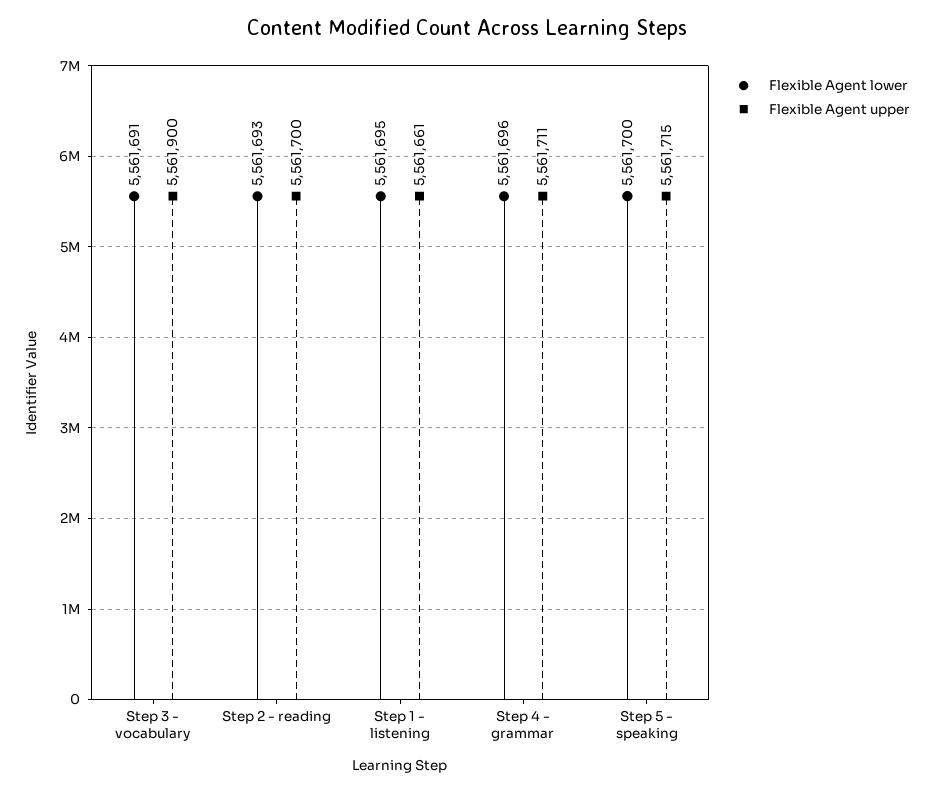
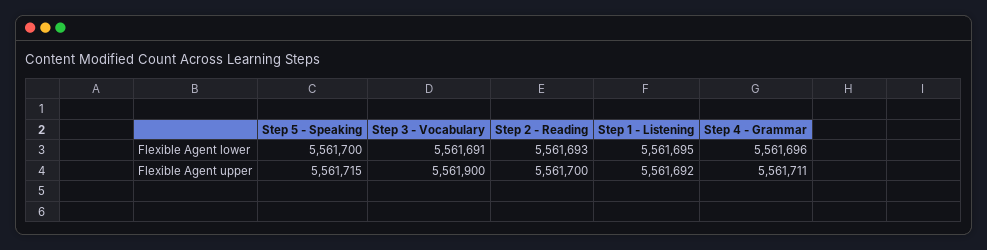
  {
    "Flexible Agent lower": {
      "Step 3 - vocabulary": 5561691,
      "Step 2 - reading": 5561693,
      "Step 1 - listening": 5561695,
      "Step 4 - grammar": 5561696,
      "Step 5 - speaking": 5561700
    },
    "Flexible Agent upper": {
      "Step 3 - vocabulary": 5561900,
      "Step 2 - reading": 5561700,
-     "Step 1 - listening": 5561661,
+     "Step 1 - listening": 5561692,
      "Step 4 - grammar": 5561711,
      "Step 5 - speaking": 5561715
    }
  }

